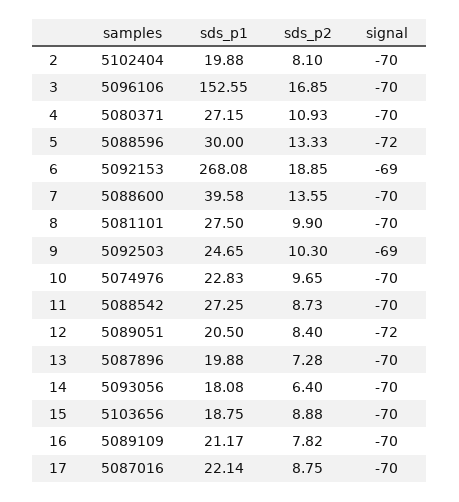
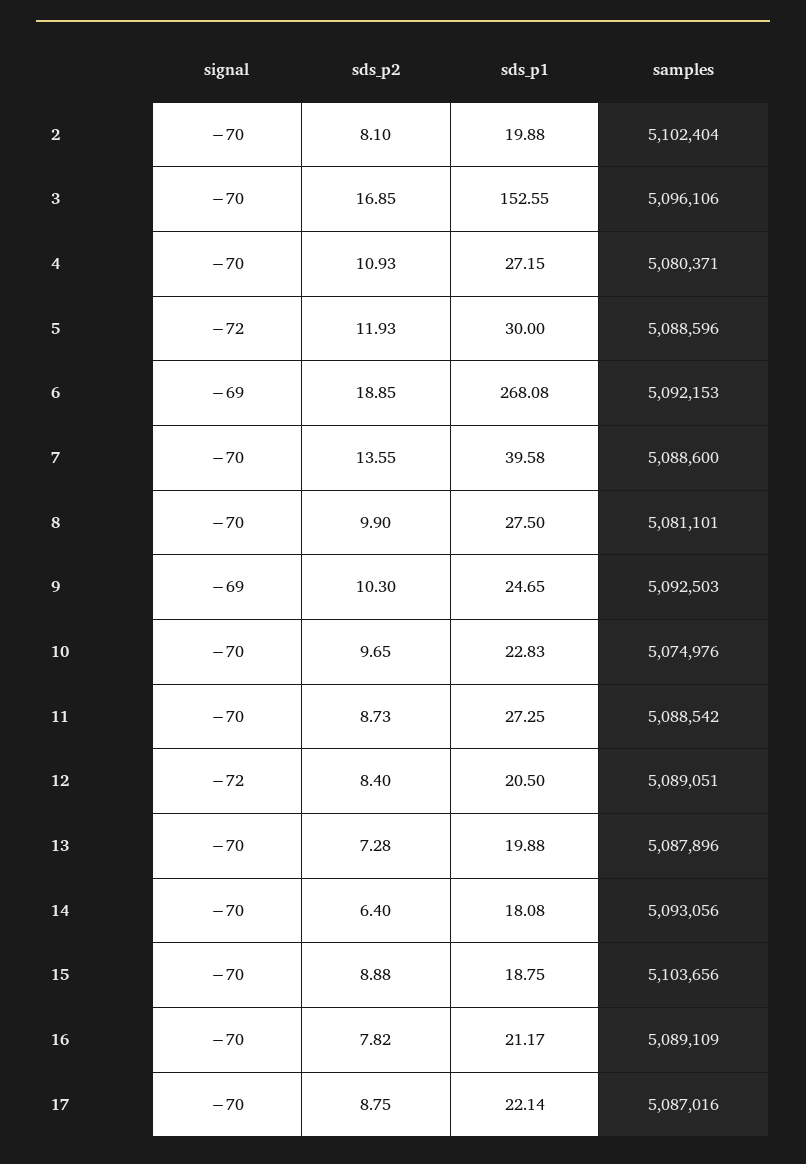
  {
    "samples": {
      "2": 5102404,
      "3": 5096106,
      "4": 5080371,
      "5": 5088596,
      "6": 5092153,
      "7": 5088600,
      "8": 5081101,
      "9": 5092503,
      "10": 5074976,
      "11": 5088542,
      "12": 5089051,
      "13": 5087896,
      "14": 5093056,
      "15": 5103656,
      "16": 5089109,
      "17": 5087016
    },
    "sds_p1": {
      "2": 19.88,
      "3": 152.55,
      "4": 27.15,
      "5": 30,
      "6": 268.08,
      "7": 39.58,
      "8": 27.5,
      "9": 24.65,
      "10": 22.83,
      "11": 27.25,
      "12": 20.5,
      "13": 19.88,
      "14": 18.08,
      "15": 18.75,
      "16": 21.17,
      "17": 22.14
    },
    "sds_p2": {
      "2": 8.1,
      "3": 16.85,
      "4": 10.93,
-     "5": 13.33,
+     "5": 11.93,
      "6": 18.85,
      "7": 13.55,
      "8": 9.9,
      "9": 10.3,
      "10": 9.65,
      "11": 8.73,
      "12": 8.4,
      "13": 7.28,
      "14": 6.4,
      "15": 8.88,
      "16": 7.82,
      "17": 8.75
    },
    "signal": {
      "2": -70,
      "3": -70,
      "4": -70,
      "5": -72,
      "6": -69,
      "7": -70,
      "8": -70,
      "9": -69,
      "10": -70,
      "11": -70,
      "12": -72,
      "13": -70,
      "14": -70,
      "15": -70,
      "16": -70,
      "17": -70
    }
  }

